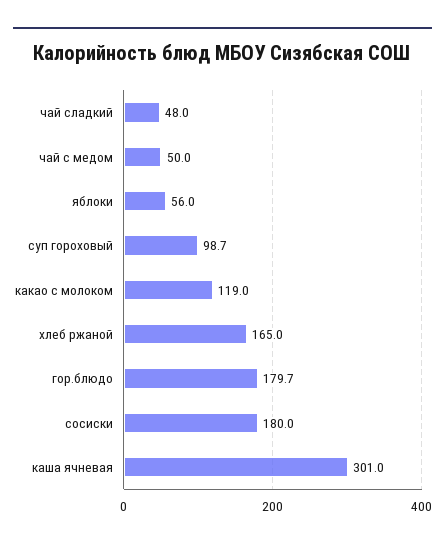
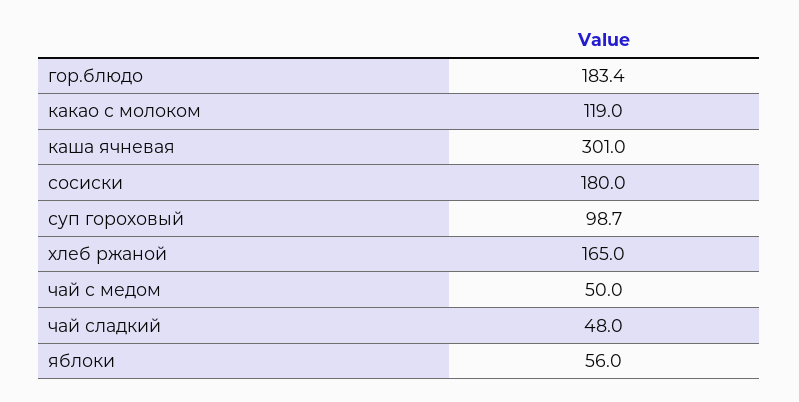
  {
    "чай сладкий": 48,
    "чай с медом": 50,
    "яблоки": 56,
    "суп гороховый": 98.7,
    "какао с молоком": 119,
    "хлеб ржаной": 165,
-   "гор.блюдо": 179.7,
+   "гор.блюдо": 183.4,
    "сосиски": 180,
    "каша ячневая": 301
  }

